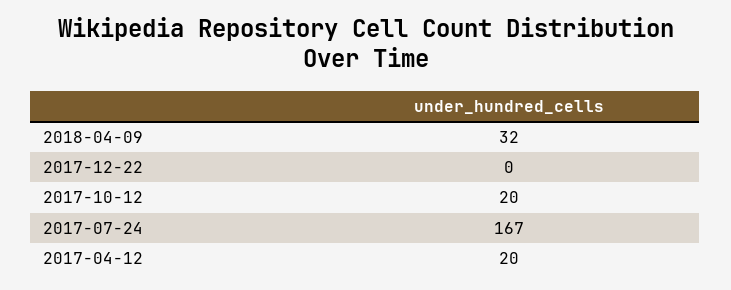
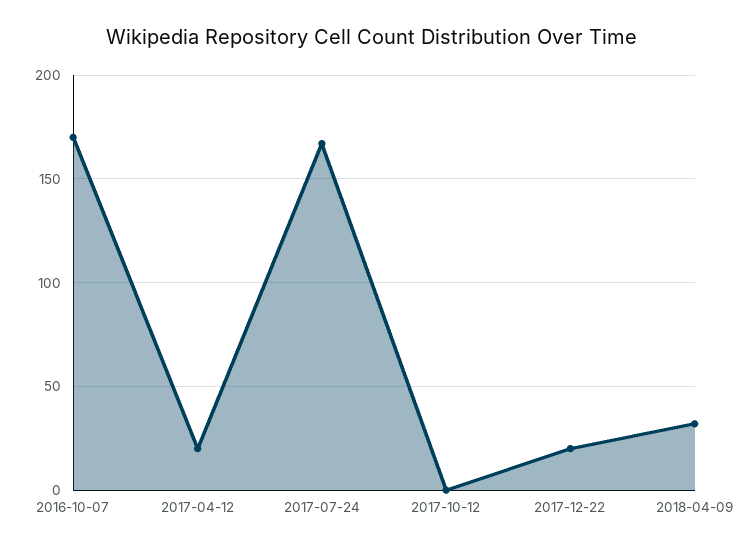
  {
    "2018-04-09": 32,
-   "2017-12-22": 0,
+   "2017-12-22": 20,
-   "2017-10-12": 20,
+   "2017-10-12": 0,
    "2017-07-24": 167,
-   "2017-04-12": 20
+   "2017-04-12": 20,
+   "2016-10-07": 170
  }

